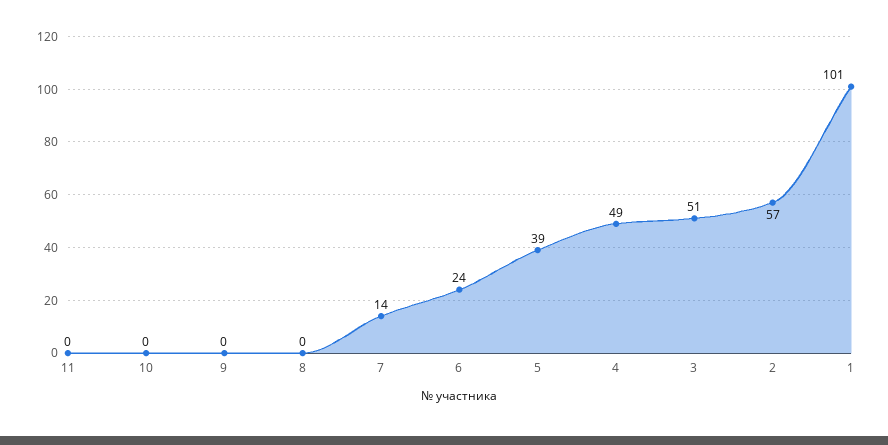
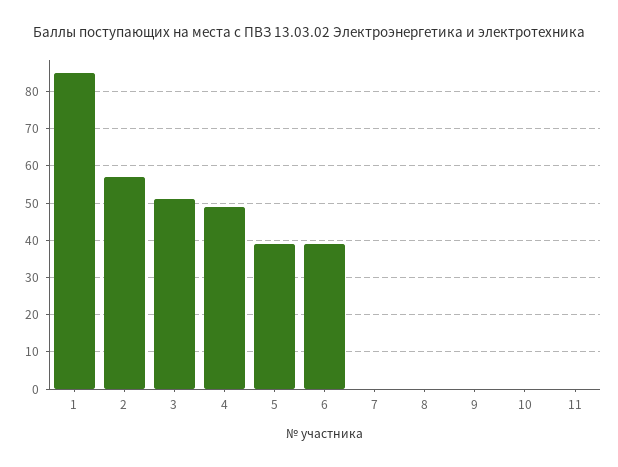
  {
    "11": 0,
    "10": 0,
    "9": 0,
    "8": 0,
-   "7": 14,
+   "7": 0,
-   "6": 24,
+   "6": 40,
    "5": 39,
    "4": 49,
    "3": 51,
    "2": 57,
-   "1": 101
+   "1": 85
  }

